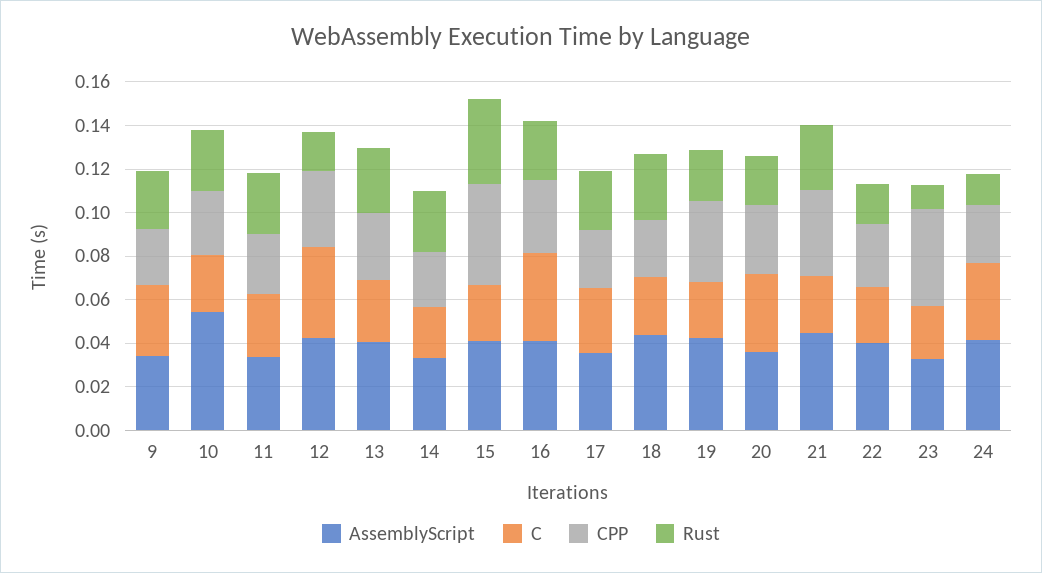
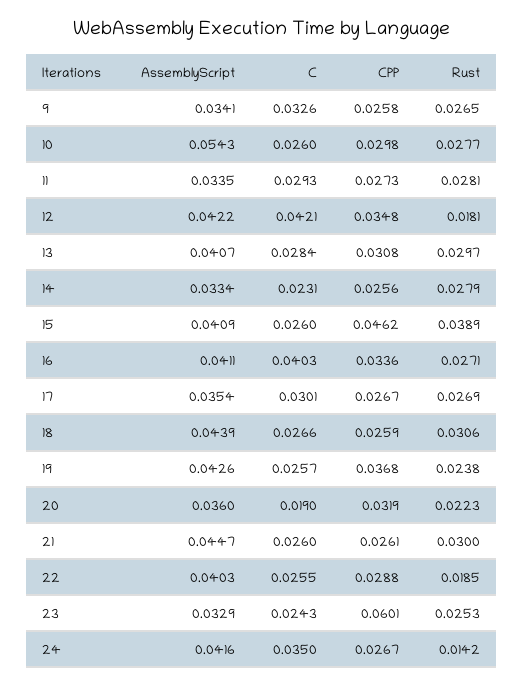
  {
    "AssemblyScript": {
      "9": 0.0341,
      "10": 0.0543,
      "11": 0.0335,
      "12": 0.0422,
      "13": 0.0407,
      "14": 0.0334,
      "15": 0.0409,
      "16": 0.0411,
      "17": 0.0354,
      "18": 0.0439,
      "19": 0.0426,
      "20": 0.036,
      "21": 0.0447,
      "22": 0.0403,
      "23": 0.0329,
      "24": 0.0416
    },
    "C": {
      "9": 0.0326,
      "10": 0.026,
      "11": 0.0293,
      "12": 0.0421,
      "13": 0.0284,
      "14": 0.0231,
      "15": 0.026,
      "16": 0.0403,
      "17": 0.0301,
      "18": 0.0266,
      "19": 0.0257,
-     "20": 0.035,
+     "20": 0.019,
      "21": 0.026,
      "22": 0.0255,
      "23": 0.0243,
      "24": 0.035
    },
    "CPP": {
      "9": 0.0258,
      "10": 0.0298,
      "11": 0.0273,
      "12": 0.0348,
      "13": 0.0308,
      "14": 0.0256,
      "15": 0.0462,
      "16": 0.0336,
      "17": 0.0267,
      "18": 0.0259,
      "19": 0.0368,
      "20": 0.0319,
-     "21": 0.04,
+     "21": 0.0261,
      "22": 0.0288,
-     "23": 0.045,
+     "23": 0.0601,
      "24": 0.0267
    },
    "Rust": {
      "9": 0.0265,
      "10": 0.0277,
      "11": 0.0281,
      "12": 0.0181,
      "13": 0.0297,
      "14": 0.0279,
      "15": 0.0389,
      "16": 0.0271,
      "17": 0.0269,
      "18": 0.0306,
      "19": 0.0238,
      "20": 0.0223,
      "21": 0.03,
      "22": 0.0185,
-     "23": 0.01,
+     "23": 0.0253,
      "24": 0.0142
    }
  }

